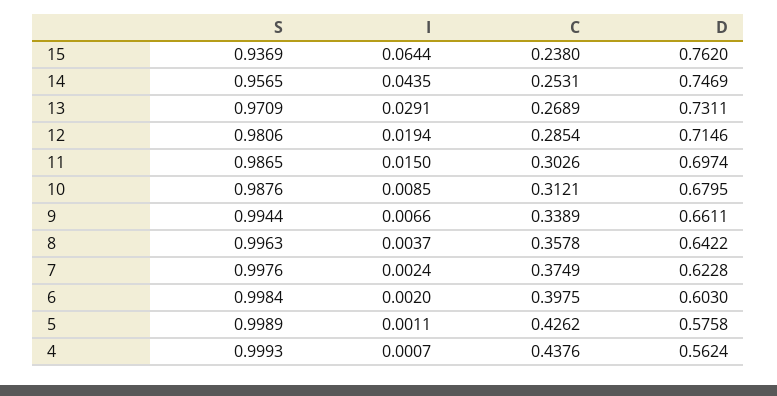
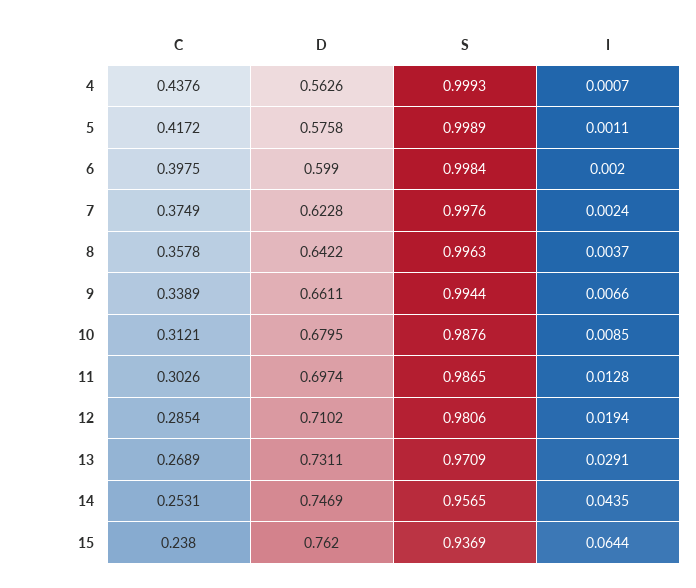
  {
    "S": {
      "15": 0.9369,
      "14": 0.9565,
      "13": 0.9709,
      "12": 0.9806,
      "11": 0.9865,
      "10": 0.9876,
      "9": 0.9944,
      "8": 0.9963,
      "7": 0.9976,
      "6": 0.9984,
      "5": 0.9989,
      "4": 0.9993
    },
    "I": {
      "15": 0.0644,
      "14": 0.0435,
      "13": 0.0291,
      "12": 0.0194,
-     "11": 0.015,
+     "11": 0.0128,
      "10": 0.0085,
      "9": 0.0066,
      "8": 0.0037,
      "7": 0.0024,
      "6": 0.002,
      "5": 0.0011,
      "4": 0.0007
    },
    "C": {
      "15": 0.238,
      "14": 0.2531,
      "13": 0.2689,
      "12": 0.2854,
      "11": 0.3026,
      "10": 0.3121,
      "9": 0.3389,
      "8": 0.3578,
      "7": 0.3749,
      "6": 0.3975,
-     "5": 0.4262,
+     "5": 0.4172,
      "4": 0.4376
    },
    "D": {
      "15": 0.762,
      "14": 0.7469,
      "13": 0.7311,
-     "12": 0.7146,
+     "12": 0.7102,
      "11": 0.6974,
      "10": 0.6795,
      "9": 0.6611,
      "8": 0.6422,
      "7": 0.6228,
-     "6": 0.603,
+     "6": 0.599,
      "5": 0.5758,
-     "4": 0.5624
+     "4": 0.5626
    }
  }

